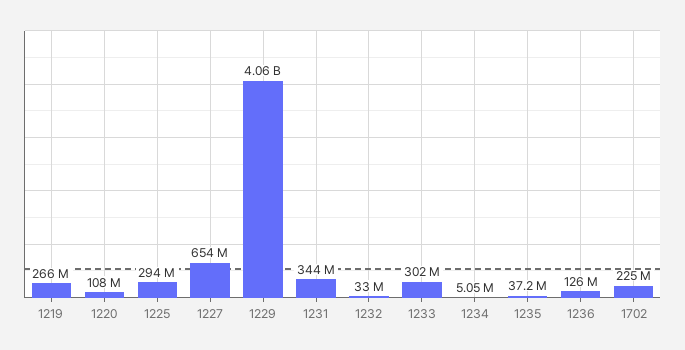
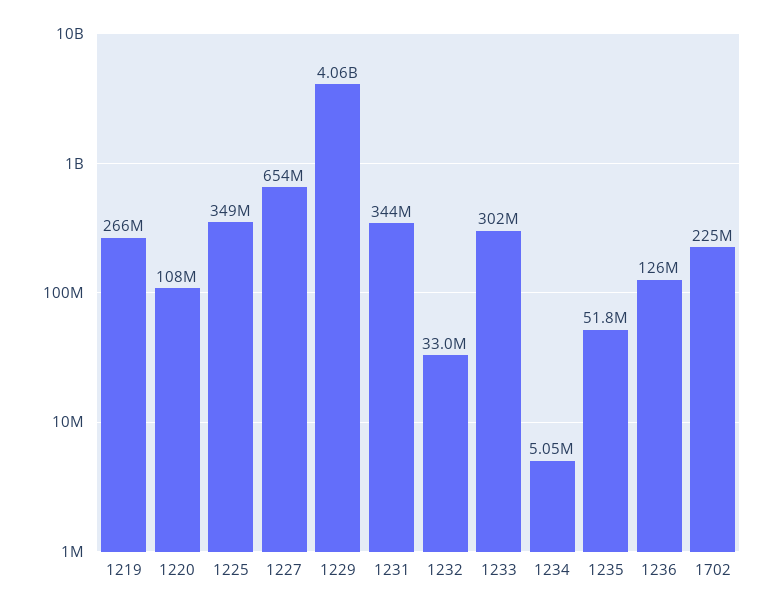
  {
    "1219": 266000000,
    "1220": 108000000,
-   "1225": 294000000,
+   "1225": 349000000,
    "1227": 654000000,
    "1229": 4060000000,
    "1231": 344000000,
    "1232": 33000000,
    "1233": 302000000,
    "1234": 5050000,
-   "1235": 37200000,
+   "1235": 51800000,
    "1236": 126000000,
    "1702": 225000000
  }

